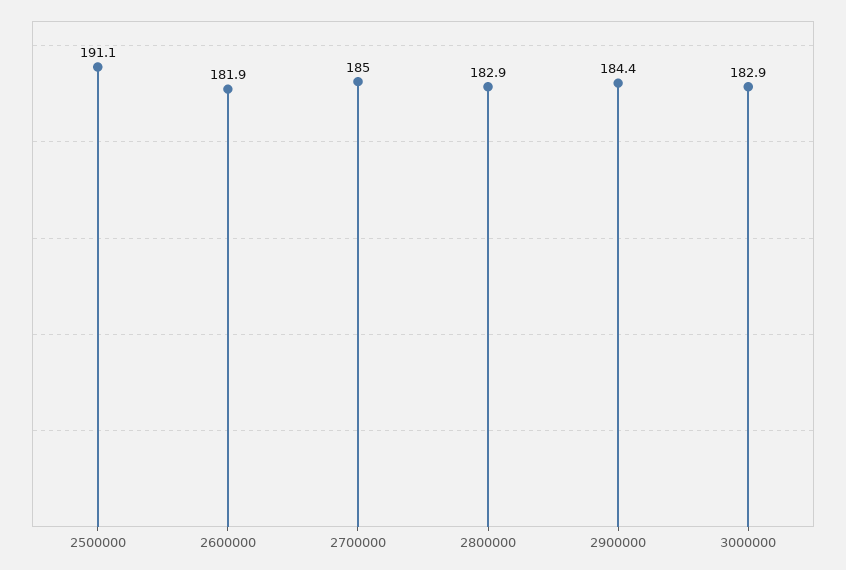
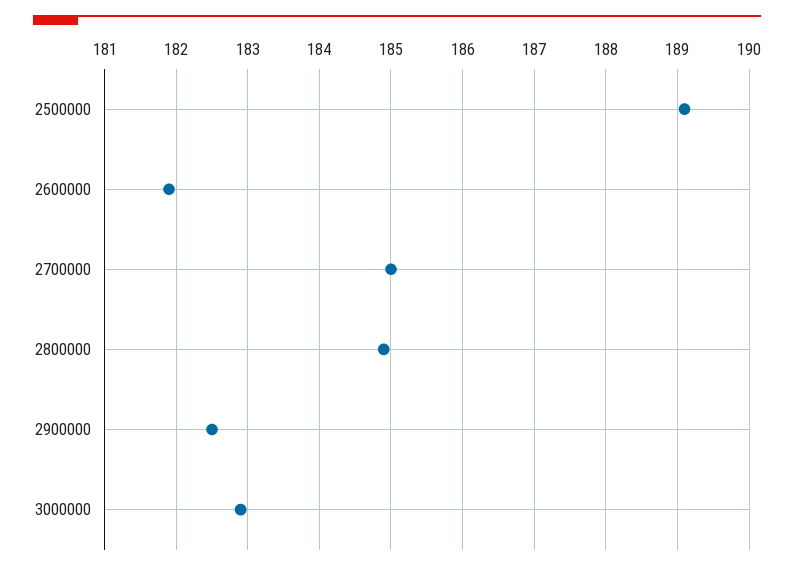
  {
-   "2500000": 191.1,
+   "2500000": 189.1,
    "2600000": 181.9,
    "2700000": 185,
-   "2800000": 182.9,
+   "2800000": 184.9,
-   "2900000": 184.4,
+   "2900000": 182.5,
    "3000000": 182.9
  }

